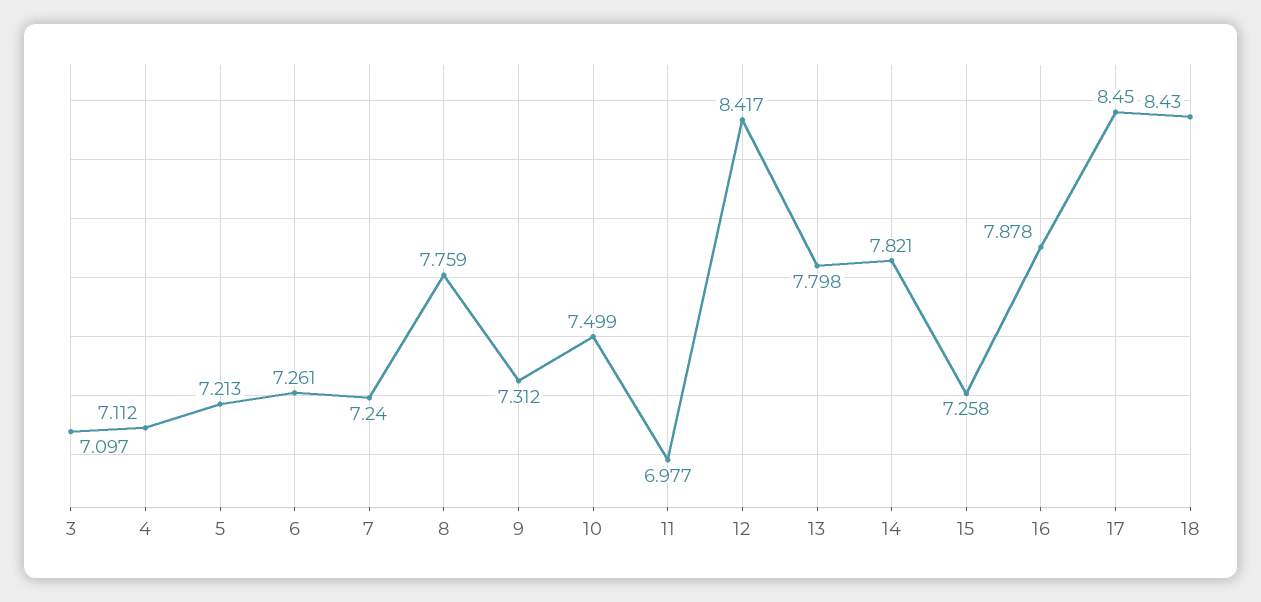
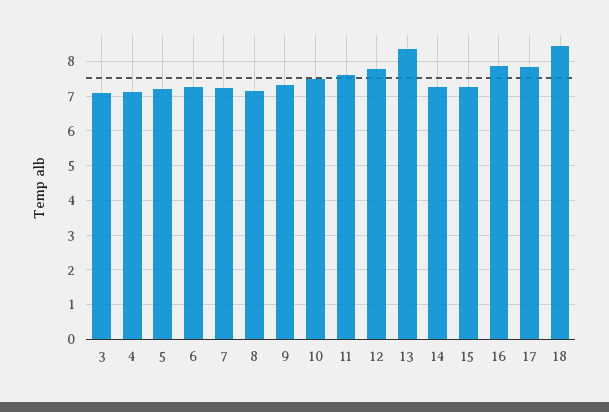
  {
    "3": 7.097,
    "4": 7.112,
    "5": 7.213,
    "6": 7.261,
    "7": 7.24,
-   "8": 7.759,
+   "8": 7.2,
    "9": 7.312,
    "10": 7.499,
-   "11": 6.977,
+   "11": 7.6,
-   "12": 8.417,
+   "12": 7.8,
-   "13": 7.798,
+   "13": 8.4,
-   "14": 7.821,
+   "14": 7.2,
    "15": 7.258,
    "16": 7.878,
-   "17": 8.45,
+   "17": 7.8,
    "18": 8.43
  }

